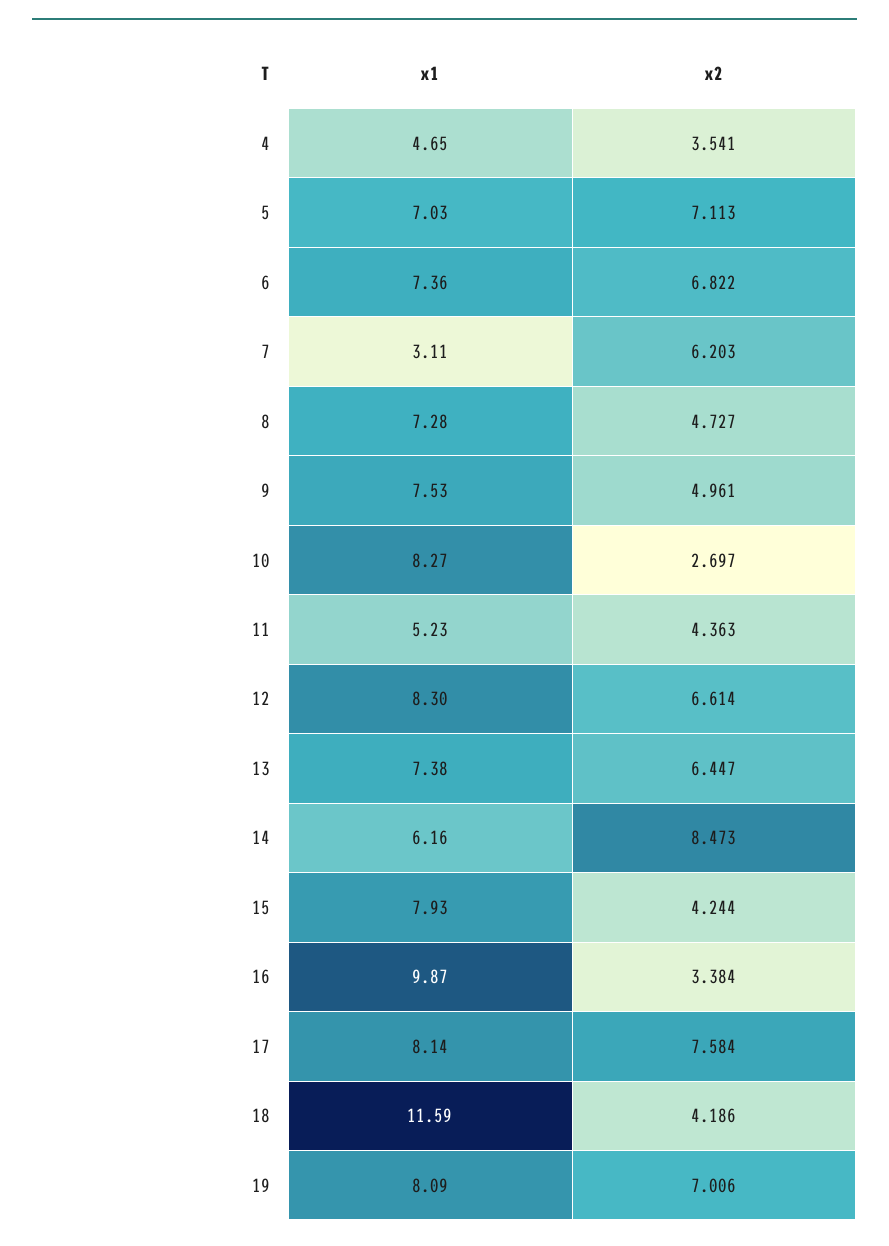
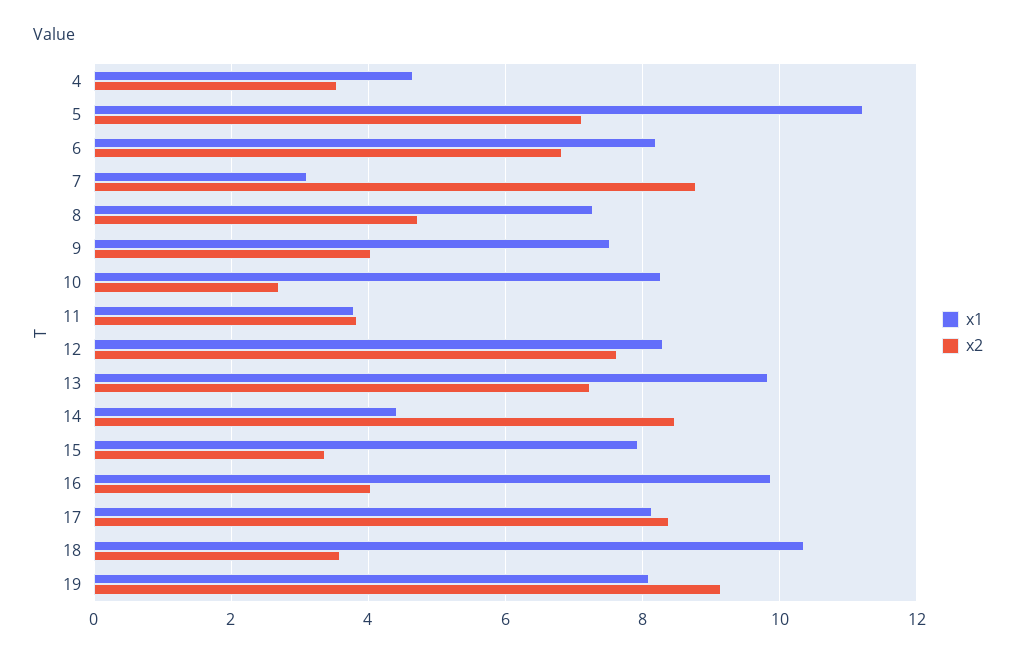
  {
    "x1": {
      "4": 4.65,
-     "5": 7.03,
+     "5": 11.2,
-     "6": 7.36,
+     "6": 8.2,
      "7": 3.11,
      "8": 7.28,
      "9": 7.53,
      "10": 8.27,
-     "11": 5.23,
+     "11": 3.8,
      "12": 8.3,
-     "13": 7.38,
+     "13": 9.8,
-     "14": 6.16,
+     "14": 4.4,
      "15": 7.93,
      "16": 9.87,
      "17": 8.14,
-     "18": 11.59,
+     "18": 10.4,
      "19": 8.09
    },
    "x2": {
      "4": 3.541,
      "5": 7.113,
      "6": 6.822,
-     "7": 6.203,
+     "7": 8.8,
      "8": 4.727,
-     "9": 4.961,
+     "9": 4,
      "10": 2.697,
-     "11": 4.363,
+     "11": 3.8,
-     "12": 6.614,
+     "12": 7.6,
-     "13": 6.447,
+     "13": 7.2,
      "14": 8.473,
-     "15": 4.244,
+     "15": 3.4,
-     "16": 3.384,
+     "16": 4,
-     "17": 7.584,
+     "17": 8.4,
-     "18": 4.186,
+     "18": 3.6,
-     "19": 7.006
+     "19": 9.2
    }
  }

